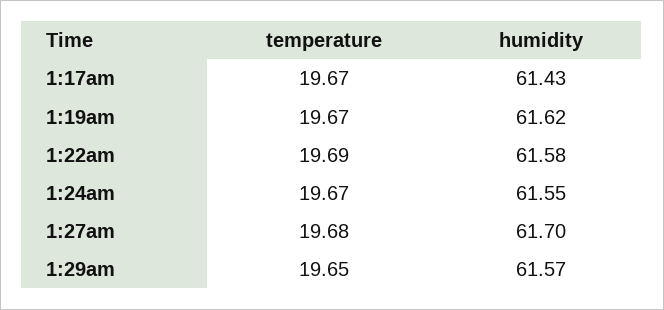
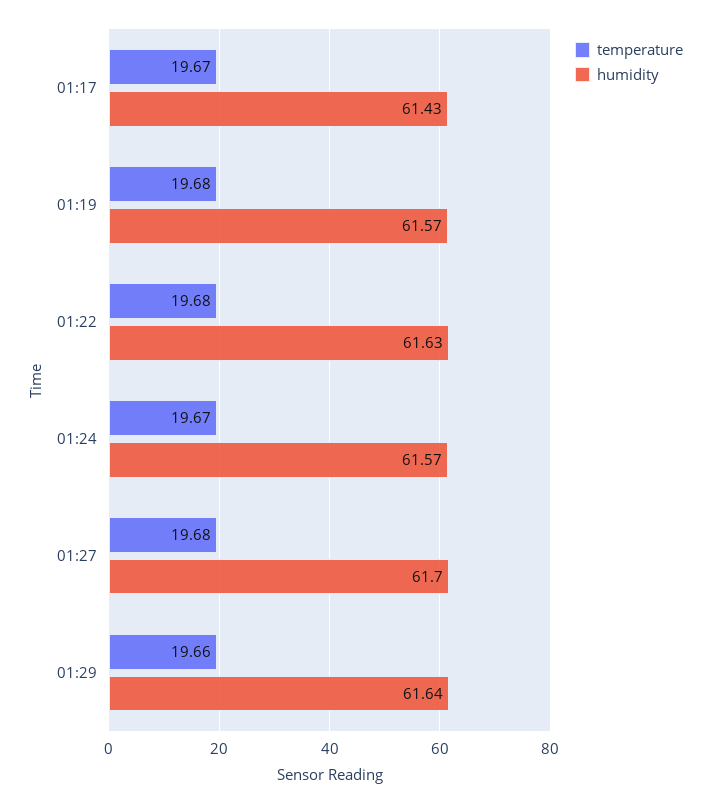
  {
    "temperature": {
      "1:17am": 19.67,
-     "1:19am": 19.67,
+     "1:19am": 19.68,
-     "1:22am": 19.69,
+     "1:22am": 19.68,
      "1:24am": 19.67,
      "1:27am": 19.68,
-     "1:29am": 19.65
+     "1:29am": 19.66
    },
    "humidity": {
      "1:17am": 61.43,
-     "1:19am": 61.62,
+     "1:19am": 61.57,
-     "1:22am": 61.58,
+     "1:22am": 61.63,
-     "1:24am": 61.55,
+     "1:24am": 61.57,
      "1:27am": 61.7,
-     "1:29am": 61.57
+     "1:29am": 61.64
    }
  }

